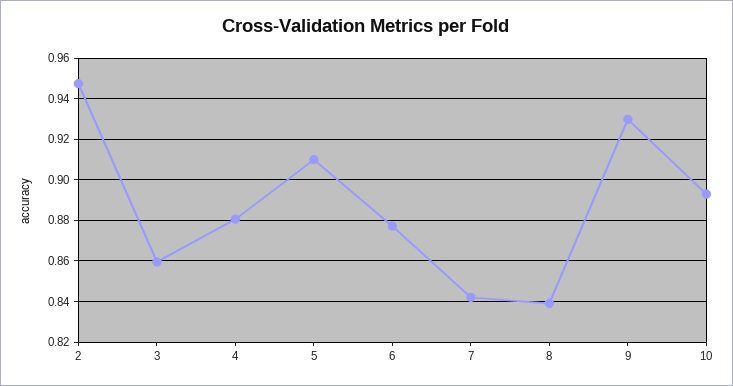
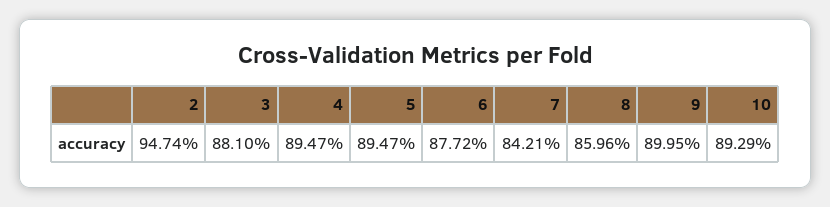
  {
    "2": 0.9474,
-   "3": 0.86,
+   "3": 0.881,
-   "4": 0.88,
+   "4": 0.8947,
-   "5": 0.91,
+   "5": 0.8947,
    "6": 0.8772,
    "7": 0.8421,
-   "8": 0.84,
+   "8": 0.8596,
-   "9": 0.93,
+   "9": 0.8995,
    "10": 0.8929
  }

